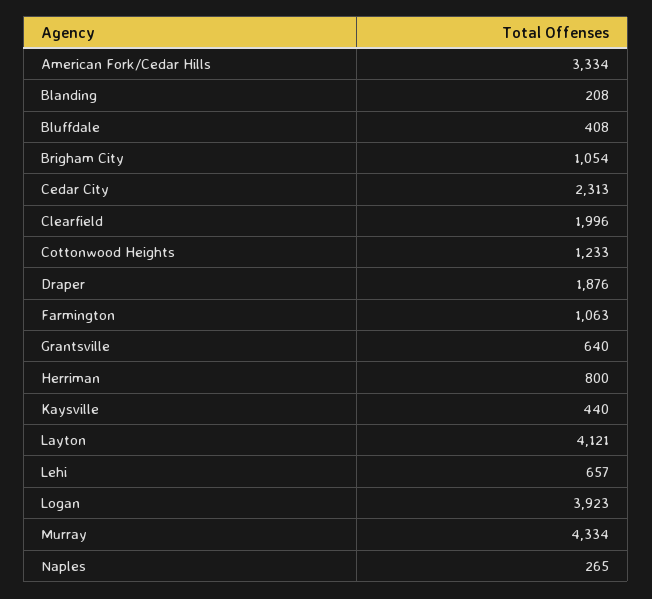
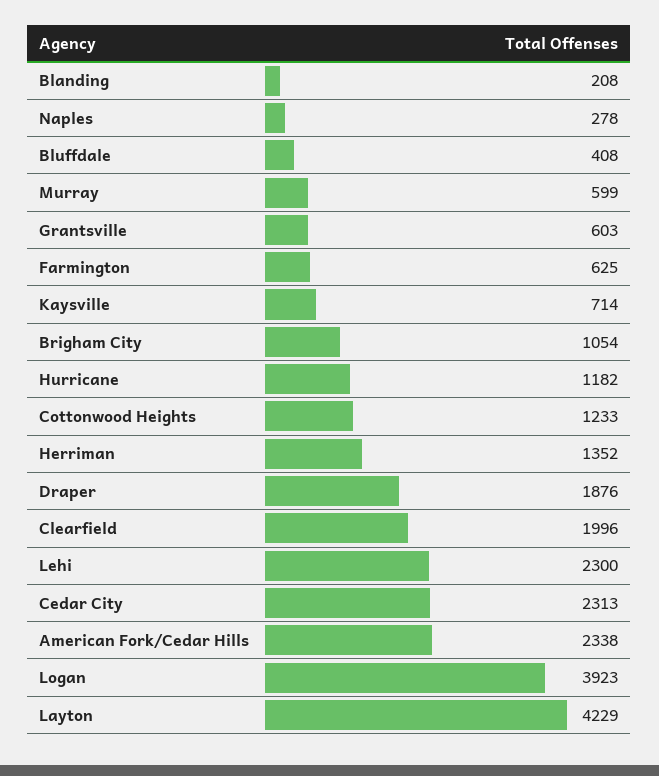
  {
-   "American Fork/Cedar Hills": 3334,
+   "American Fork/Cedar Hills": 2338,
    "Blanding": 208,
    "Bluffdale": 408,
    "Brigham City": 1054,
    "Cedar City": 2313,
    "Clearfield": 1996,
    "Cottonwood Heights": 1233,
    "Draper": 1876,
-   "Farmington": 1063,
+   "Farmington": 625,
-   "Grantsville": 640,
+   "Grantsville": 603,
-   "Herriman": 800,
+   "Herriman": 1352,
-   "Kaysville": 440,
+   "Kaysville": 714,
-   "Layton": 4121,
+   "Layton": 4229,
-   "Lehi": 657,
+   "Lehi": 2300,
    "Logan": 3923,
-   "Murray": 4334,
+   "Murray": 599,
-   "Naples": 265
+   "Naples": 278,
+   "Hurricane": 1182
  }

